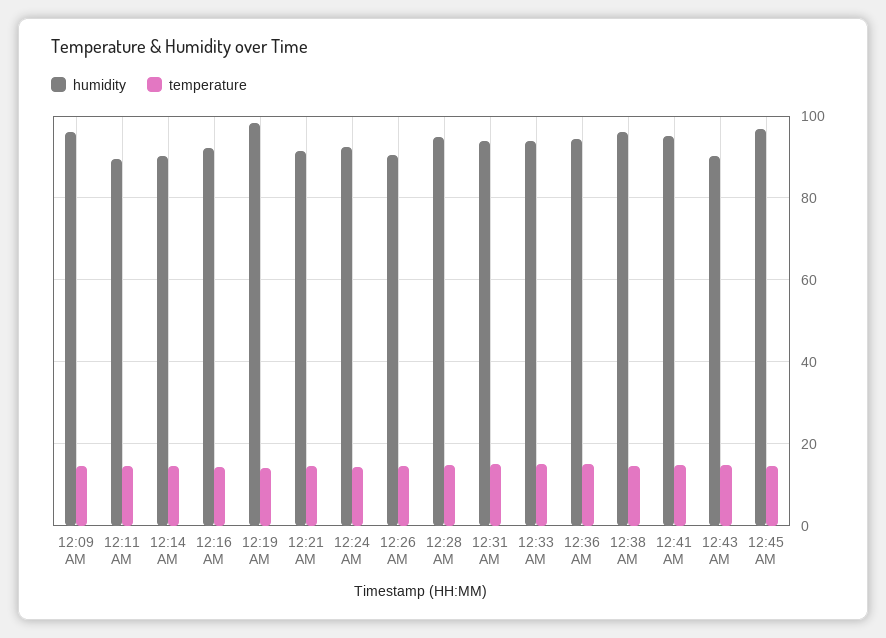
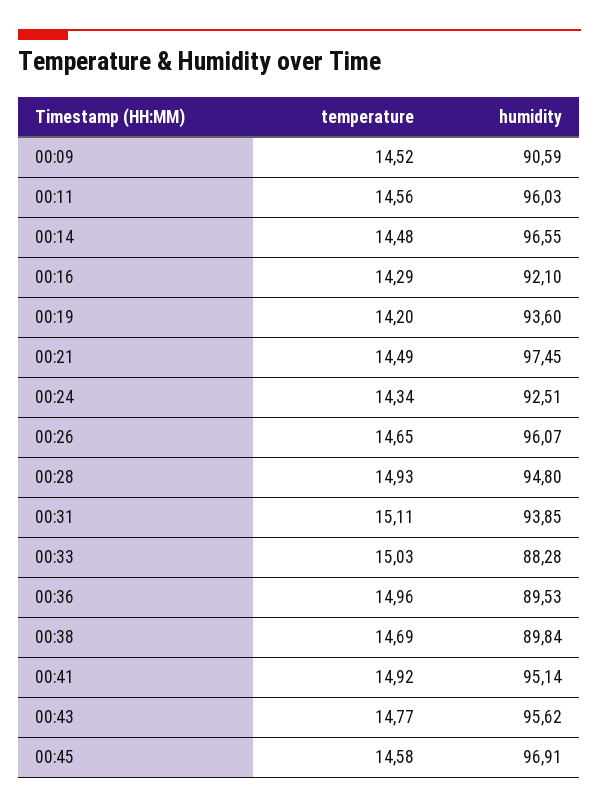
  {
    "humidity": {
-     "12:09 AM": 96,
+     "12:09 AM": 90.59,
-     "12:11 AM": 90,
+     "12:11 AM": 96.03,
-     "12:14 AM": 90,
+     "12:14 AM": 96.55,
      "12:16 AM": 92.1,
-     "12:19 AM": 98,
+     "12:19 AM": 93.6,
-     "12:21 AM": 92,
+     "12:21 AM": 97.45,
      "12:24 AM": 92.51,
-     "12:26 AM": 90,
+     "12:26 AM": 96.07,
      "12:28 AM": 94.8,
      "12:31 AM": 93.85,
-     "12:33 AM": 94,
+     "12:33 AM": 88.28,
-     "12:36 AM": 94,
+     "12:36 AM": 89.53,
-     "12:38 AM": 96,
+     "12:38 AM": 89.84,
      "12:41 AM": 95.14,
-     "12:43 AM": 90,
+     "12:43 AM": 95.62,
      "12:45 AM": 96.91
    },
    "temperature": {
      "12:09 AM": 14.52,
      "12:11 AM": 14.56,
      "12:14 AM": 14.48,
      "12:16 AM": 14.29,
      "12:19 AM": 14.2,
      "12:21 AM": 14.49,
      "12:24 AM": 14.34,
      "12:26 AM": 14.65,
      "12:28 AM": 14.93,
      "12:31 AM": 15.11,
      "12:33 AM": 15.03,
      "12:36 AM": 14.96,
      "12:38 AM": 14.69,
      "12:41 AM": 14.92,
      "12:43 AM": 14.77,
      "12:45 AM": 14.58
    }
  }

